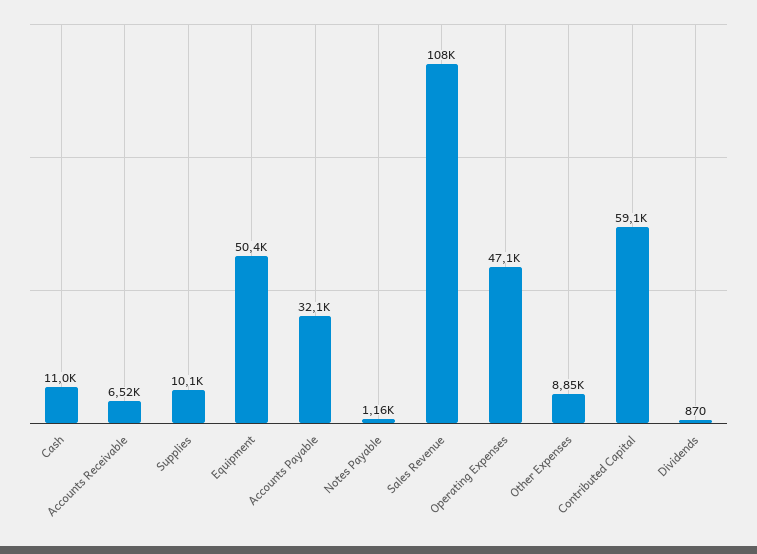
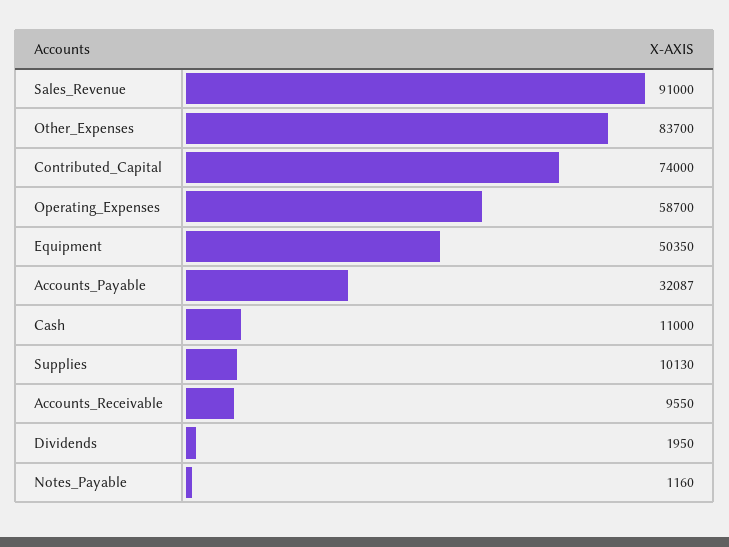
  {
    "Cash": 11000,
-   "Accounts Receivable": 6520,
+   "Accounts Receivable": 9550,
    "Supplies": 10130,
    "Equipment": 50350,
    "Accounts Payable": 32087,
    "Notes Payable": 1160,
-   "Sales Revenue": 108000,
+   "Sales Revenue": 91000,
-   "Operating Expenses": 47100,
+   "Operating Expenses": 58700,
-   "Other Expenses": 8850,
+   "Other Expenses": 83700,
-   "Contributed Capital": 59100,
+   "Contributed Capital": 74000,
-   "Dividends": 870
+   "Dividends": 1950
  }

